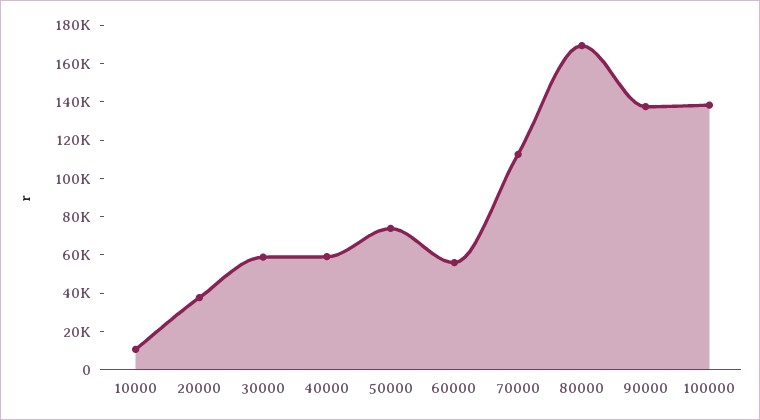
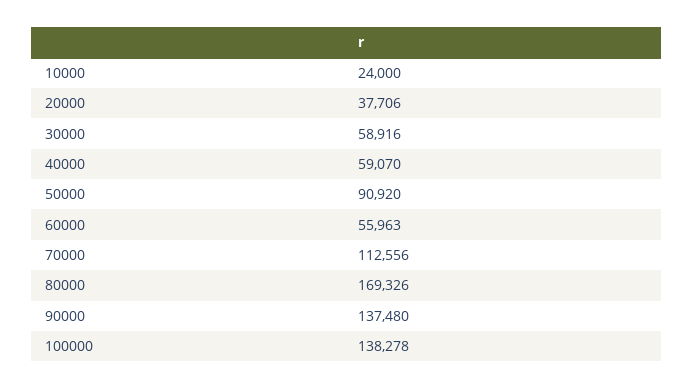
  {
-   "10000": 10000,
+   "10000": 24000,
    "20000": 37706,
    "30000": 58916,
    "40000": 59070,
-   "50000": 75000,
+   "50000": 90920,
    "60000": 55963,
    "70000": 112556,
    "80000": 169326,
    "90000": 137480,
    "100000": 138278
  }

